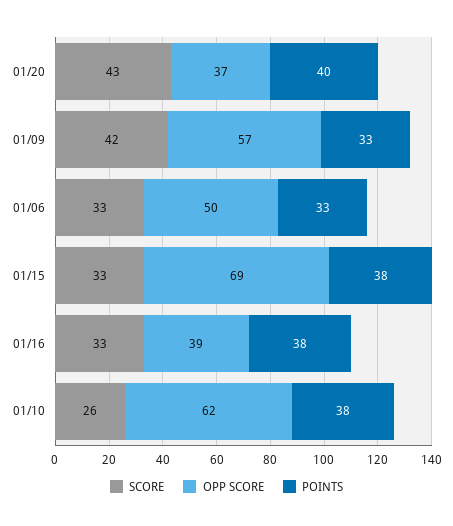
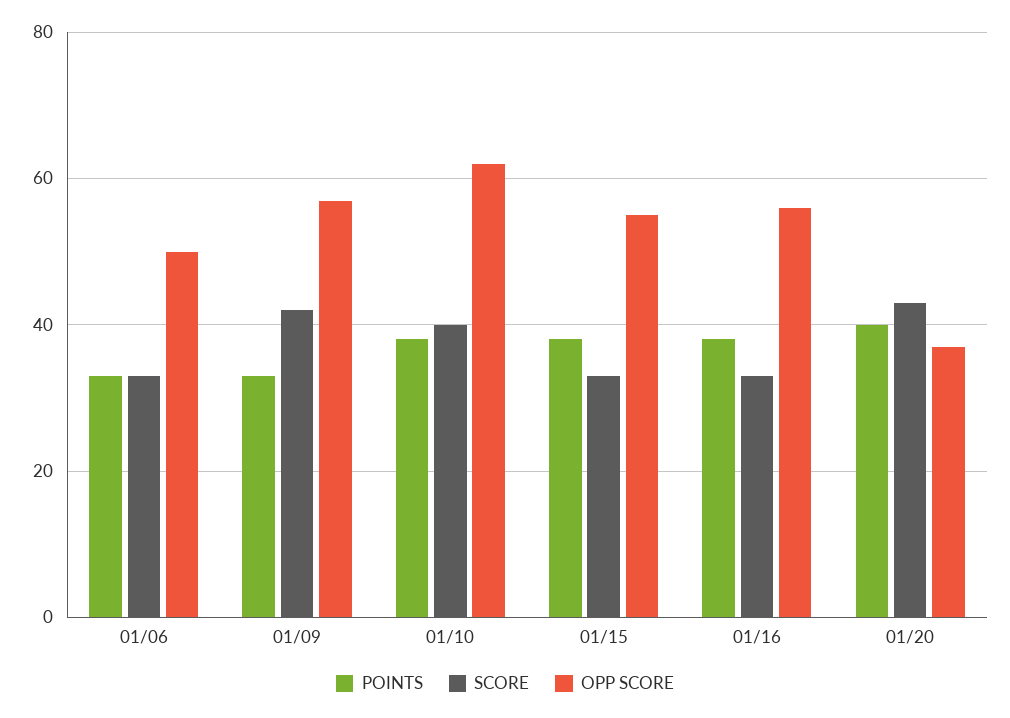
  {
    "SCORE": {
      "01/20": 43,
      "01/09": 42,
      "01/06": 33,
      "01/15": 33,
      "01/16": 33,
-     "01/10": 26
+     "01/10": 40
    },
    "OPP SCORE": {
      "01/20": 37,
      "01/09": 57,
      "01/06": 50,
-     "01/15": 69,
+     "01/15": 55,
-     "01/16": 39,
+     "01/16": 55,
      "01/10": 62
    },
    "POINTS": {
      "01/20": 40,
      "01/09": 33,
      "01/06": 33,
      "01/15": 38,
      "01/16": 38,
      "01/10": 38
    }
  }

